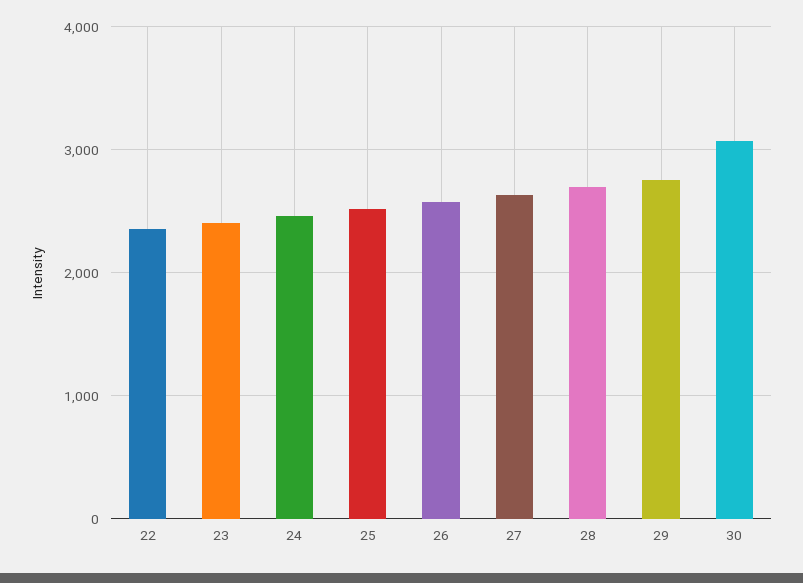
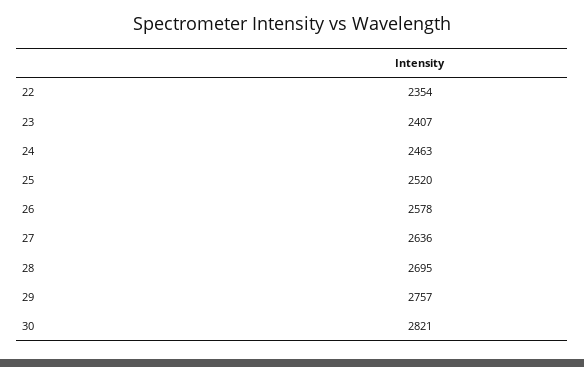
  {
    "22": 2354,
    "23": 2407,
    "24": 2463,
    "25": 2520,
    "26": 2578,
    "27": 2636,
    "28": 2695,
    "29": 2757,
-   "30": 3100
+   "30": 2821
  }

